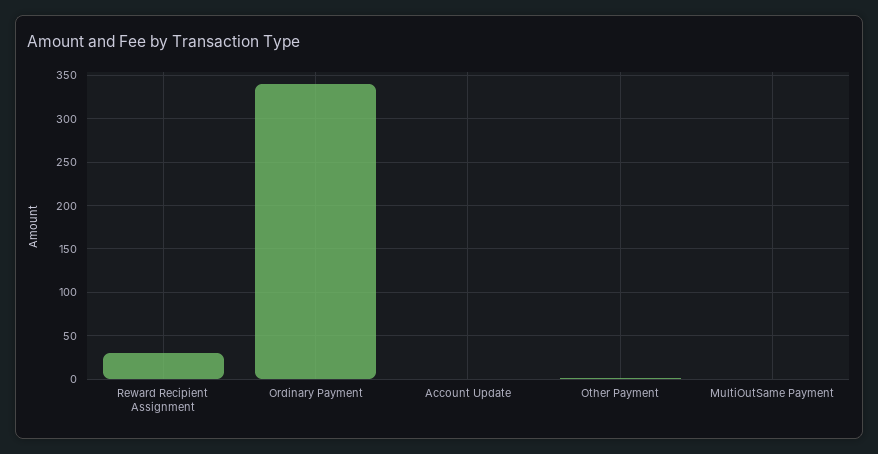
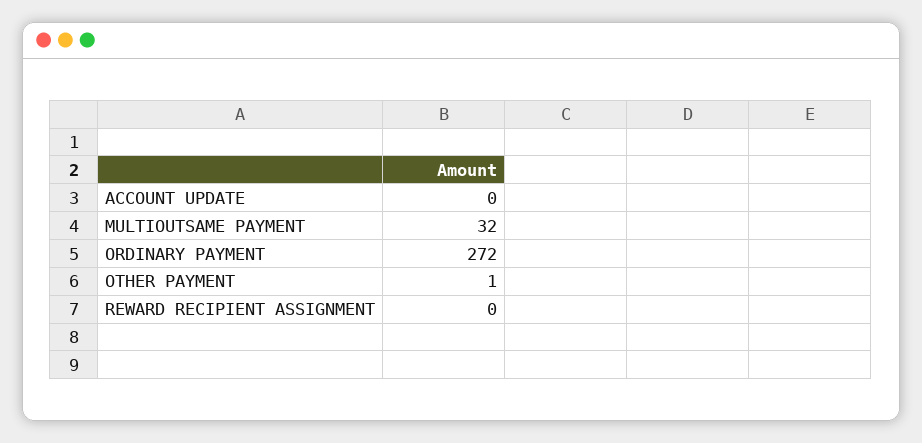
  {
-   "Reward Recipient Assignment": 30,
+   "Reward Recipient Assignment": 0,
-   "Ordinary Payment": 340,
+   "Ordinary Payment": 272,
    "Account Update": 0,
    "Other Payment": 1,
-   "MultiOutSame Payment": 0
+   "MultiOutSame Payment": 32
  }

